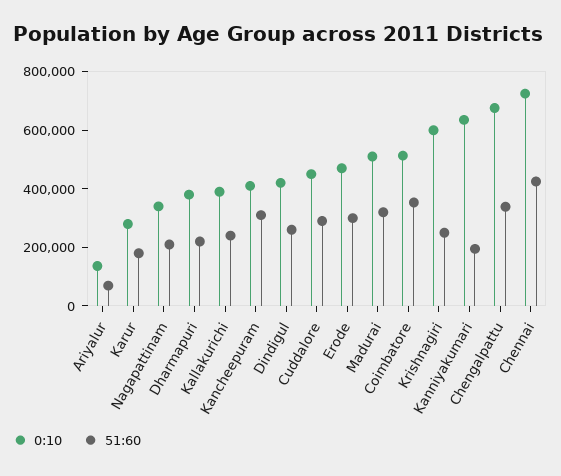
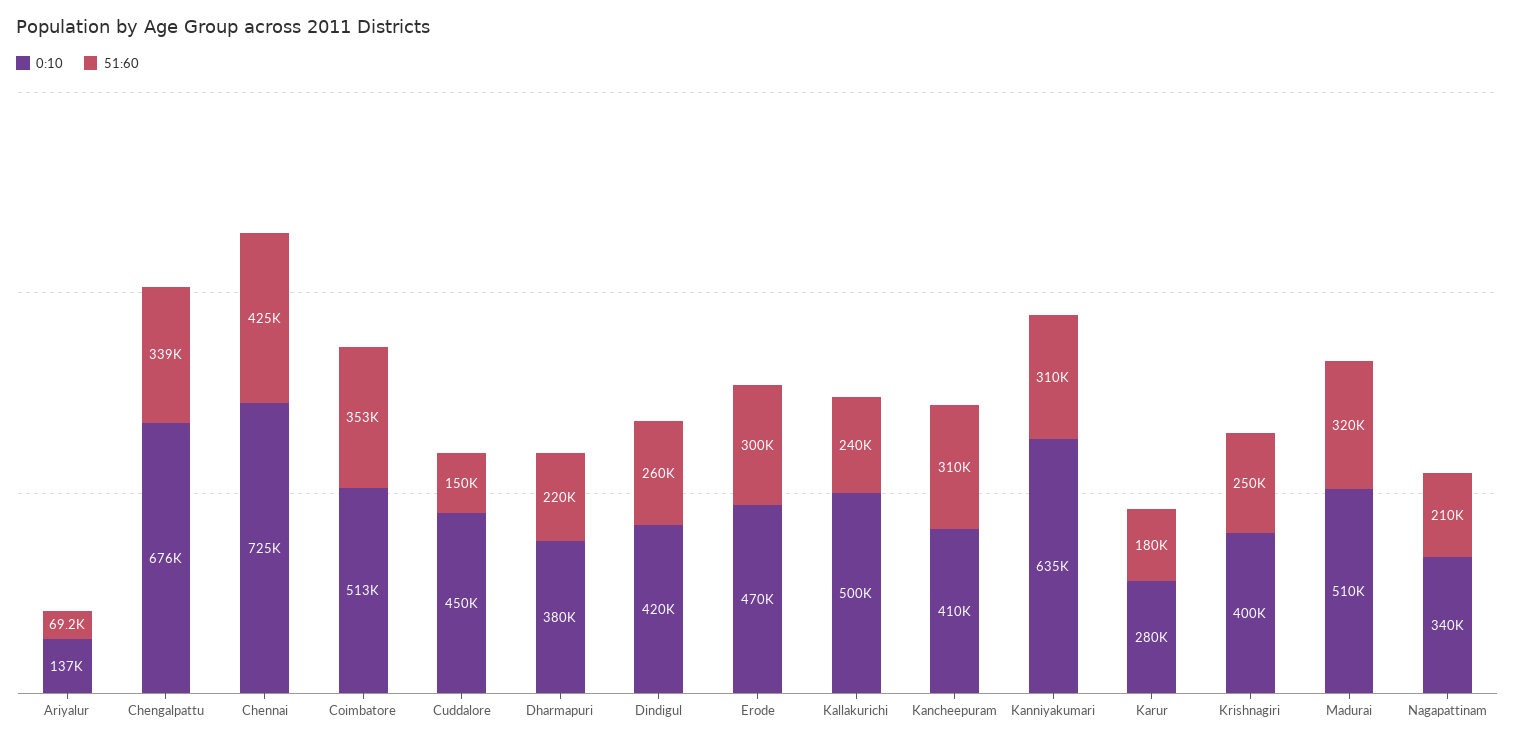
  {
    "0:10": {
      "Ariyalur": 137000,
      "Karur": 280000,
      "Nagapattinam": 340000,
      "Dharmapuri": 380000,
-     "Kallakurichi": 400000,
+     "Kallakurichi": 500000,
      "Kancheepuram": 410000,
      "Dindigul": 420000,
      "Cuddalore": 450000,
      "Erode": 470000,
      "Madurai": 510000,
      "Coimbatore": 513000,
-     "Krishnagiri": 600000,
+     "Krishnagiri": 400000,
      "Kanniyakumari": 635000,
      "Chengalpattu": 676000,
      "Chennai": 725000
    },
    "51:60": {
      "Ariyalur": 69200,
      "Karur": 180000,
      "Nagapattinam": 210000,
      "Dharmapuri": 220000,
      "Kallakurichi": 240000,
      "Kancheepuram": 310000,
      "Dindigul": 260000,
-     "Cuddalore": 300000,
+     "Cuddalore": 150000,
      "Erode": 300000,
      "Madurai": 320000,
      "Coimbatore": 353000,
      "Krishnagiri": 250000,
-     "Kanniyakumari": 200000,
+     "Kanniyakumari": 310000,
      "Chengalpattu": 339000,
      "Chennai": 425000
    }
  }

